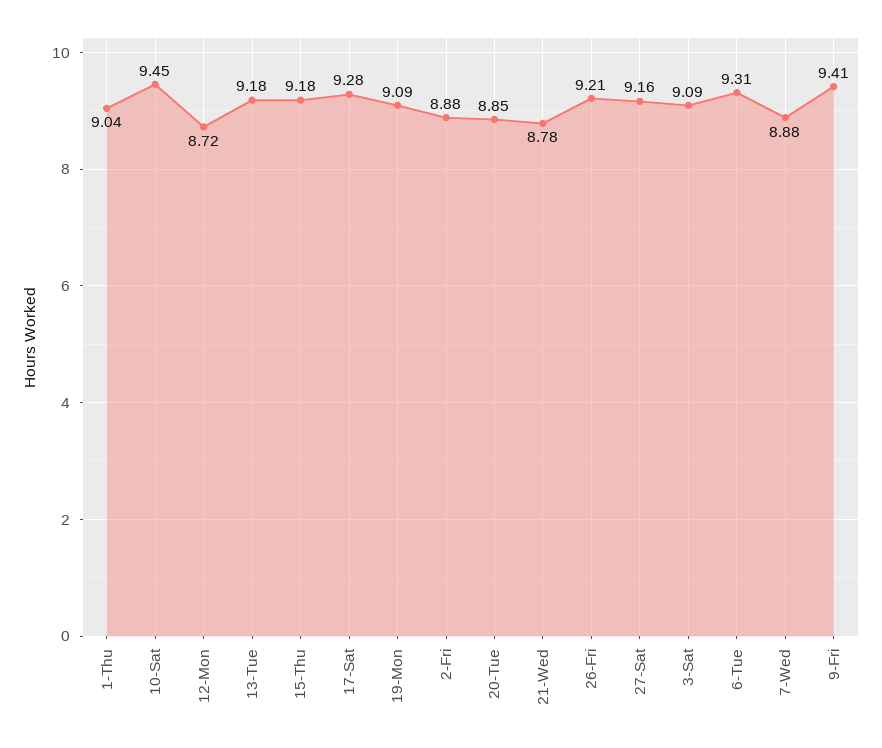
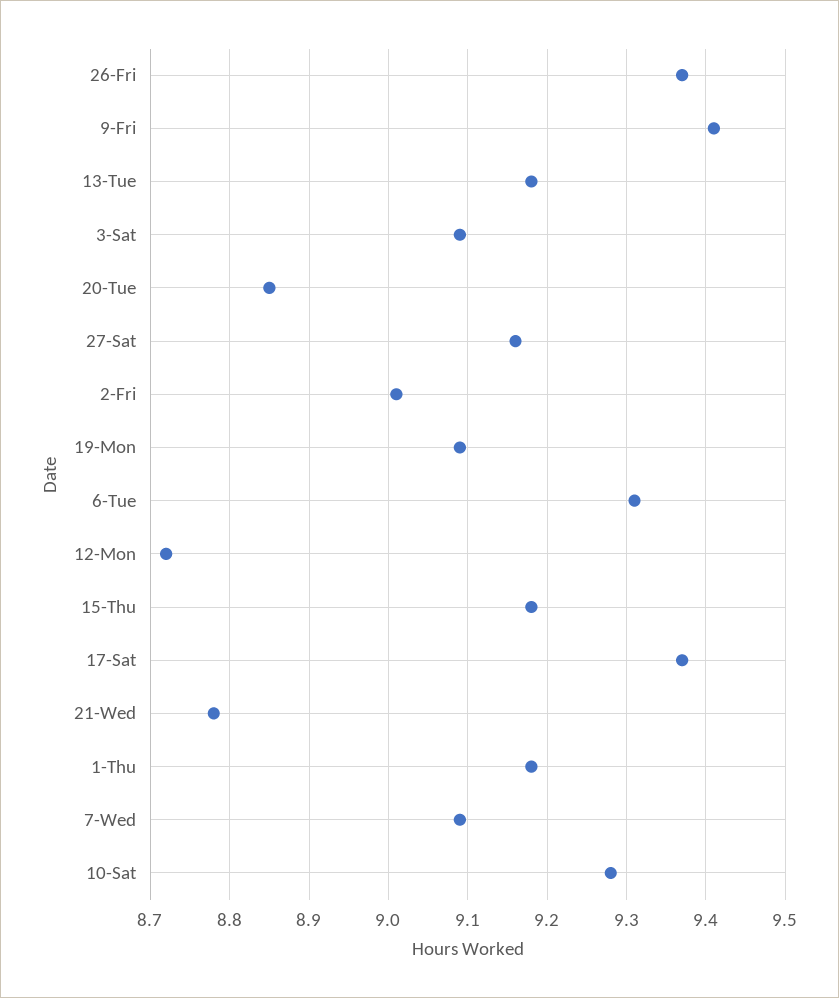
  {
-   "1-Thu": 9.04,
+   "1-Thu": 9.18,
-   "10-Sat": 9.45,
+   "10-Sat": 9.28,
    "12-Mon": 8.72,
    "13-Tue": 9.18,
    "15-Thu": 9.18,
-   "17-Sat": 9.28,
+   "17-Sat": 9.37,
    "19-Mon": 9.09,
-   "2-Fri": 8.88,
+   "2-Fri": 9.01,
    "20-Tue": 8.85,
    "21-Wed": 8.78,
-   "26-Fri": 9.21,
+   "26-Fri": 9.37,
    "27-Sat": 9.16,
    "3-Sat": 9.09,
    "6-Tue": 9.31,
-   "7-Wed": 8.88,
+   "7-Wed": 9.09,
    "9-Fri": 9.41
  }

